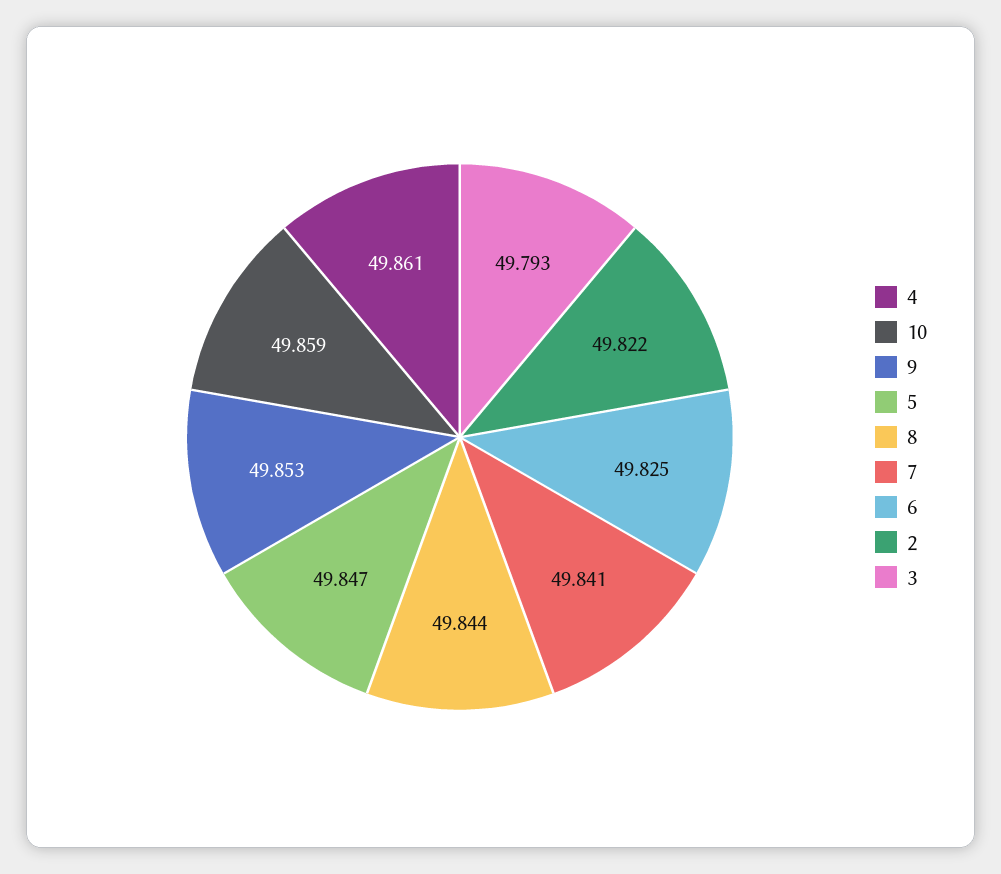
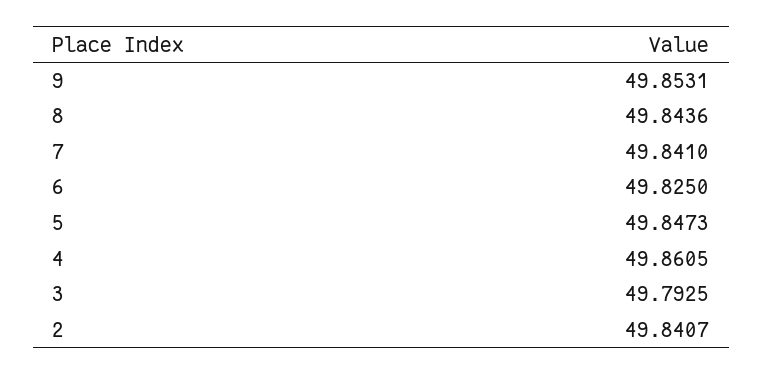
  {
    "4": 49.8605,
-   "10": 49.859,
    "9": 49.8531,
    "5": 49.8473,
    "8": 49.8436,
    "7": 49.841,
    "6": 49.825,
-   "2": 49.822,
+   "2": 49.8407,
    "3": 49.7925
  }

